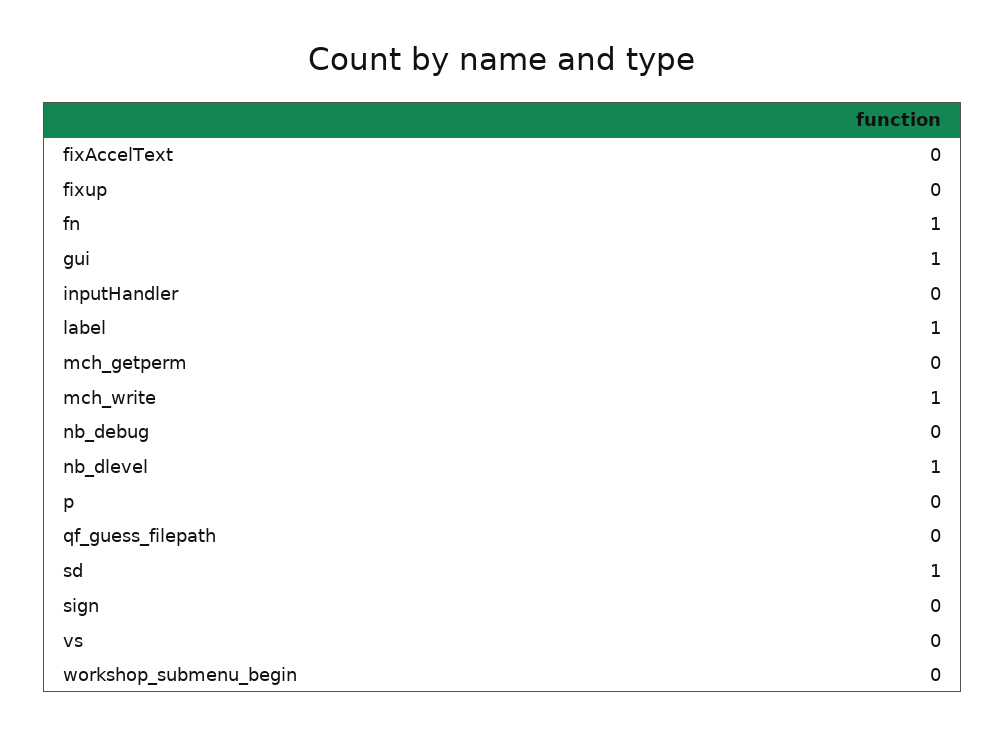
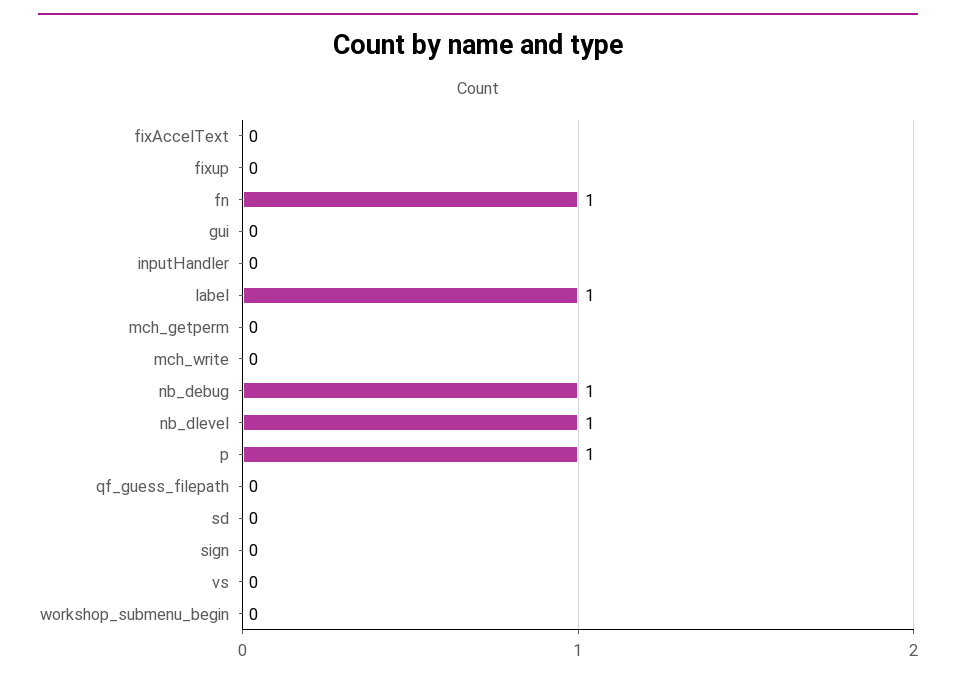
  {
    "fixAccelText": 0,
    "fixup": 0,
    "fn": 1,
-   "gui": 1,
+   "gui": 0,
    "inputHandler": 0,
    "label": 1,
    "mch_getperm": 0,
-   "mch_write": 1,
+   "mch_write": 0,
-   "nb_debug": 0,
+   "nb_debug": 1,
    "nb_dlevel": 1,
-   "p": 0,
+   "p": 1,
    "qf_guess_filepath": 0,
-   "sd": 1,
+   "sd": 0,
    "sign": 0,
    "vs": 0,
    "workshop_submenu_begin": 0
  }

